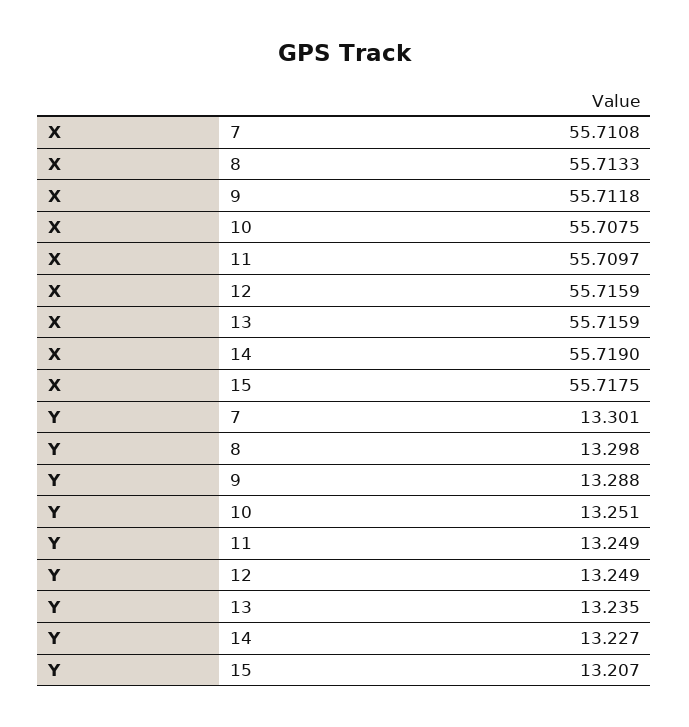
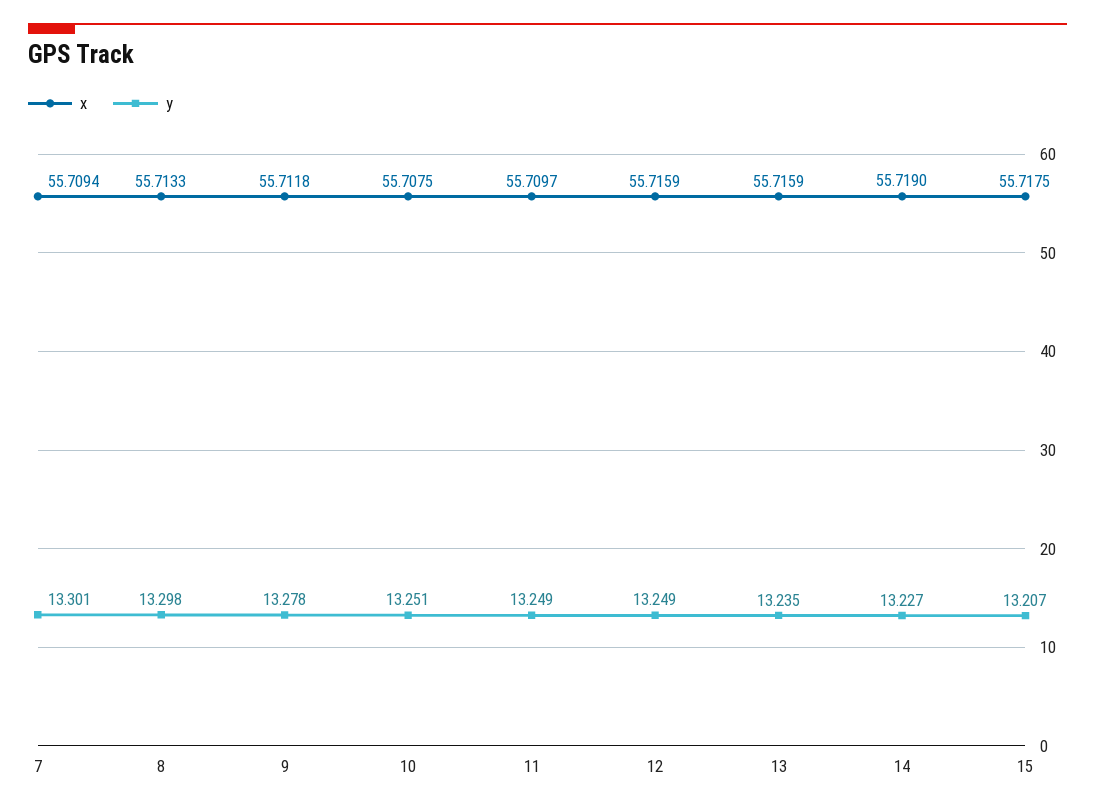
  {
    "X": {
-     "7": 55.7108,
+     "7": 55.7094,
      "8": 55.7133,
      "9": 55.7118,
      "10": 55.7075,
      "11": 55.7097,
      "12": 55.7159,
      "13": 55.7159,
      "14": 55.719,
      "15": 55.7175
    },
    "Y": {
      "7": 13.301,
      "8": 13.298,
-     "9": 13.288,
+     "9": 13.278,
      "10": 13.251,
      "11": 13.249,
      "12": 13.249,
      "13": 13.235,
      "14": 13.227,
      "15": 13.207
    }
  }

